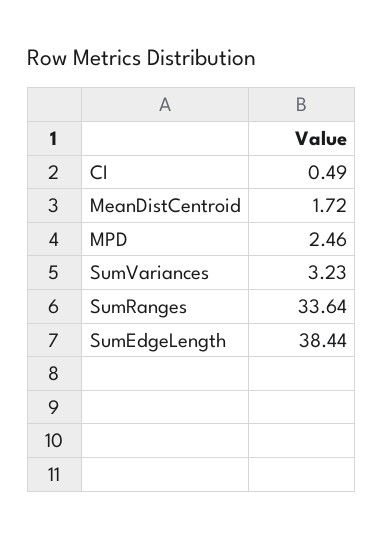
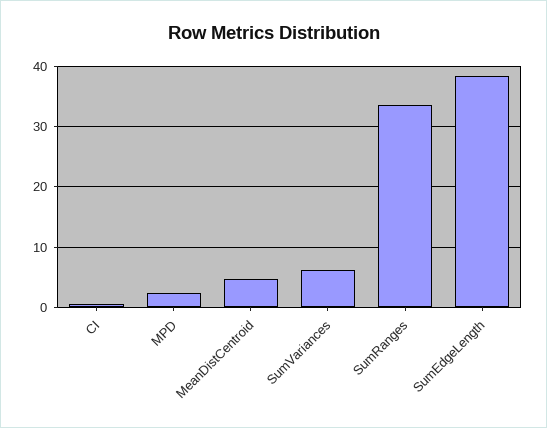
  {
    "CI": 0.49,
-   "MeanDistCentroid": 1.72,
+   "MeanDistCentroid": 5,
    "MPD": 2.46,
-   "SumVariances": 3.23,
+   "SumVariances": 6,
    "SumRanges": 33.64,
    "SumEdgeLength": 38.44
  }

